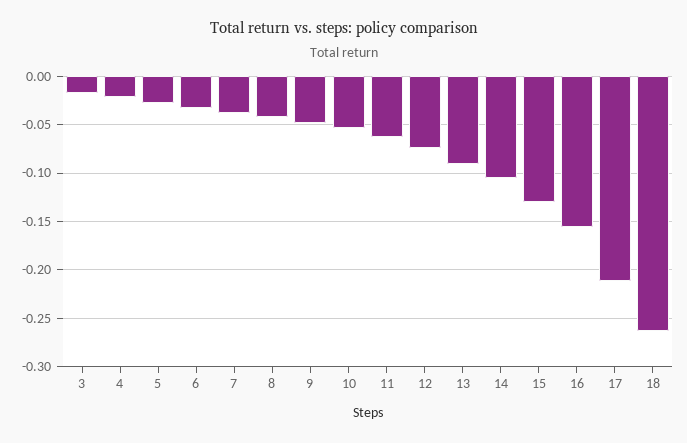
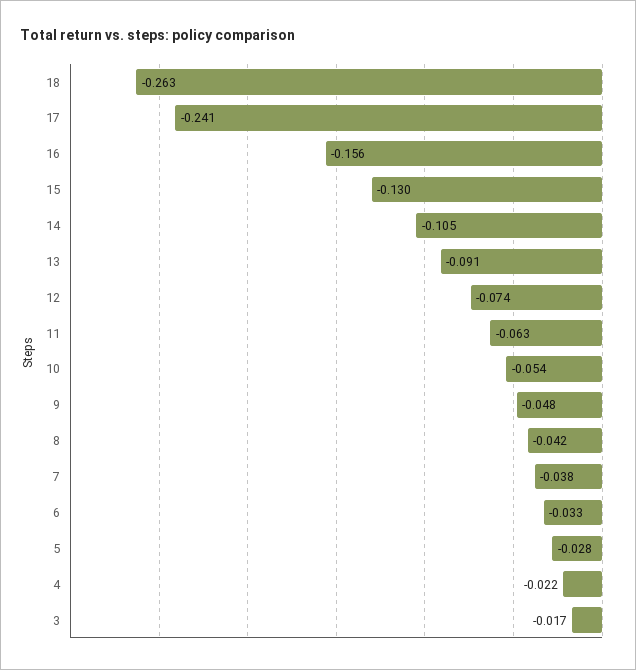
  {
    "3": -0.017,
    "4": -0.022,
    "5": -0.028,
    "6": -0.033,
    "7": -0.038,
    "8": -0.042,
    "9": -0.048,
    "10": -0.054,
    "11": -0.063,
    "12": -0.074,
    "13": -0.091,
    "14": -0.105,
    "15": -0.13,
    "16": -0.156,
-   "17": -0.21,
+   "17": -0.241,
    "18": -0.263
  }

